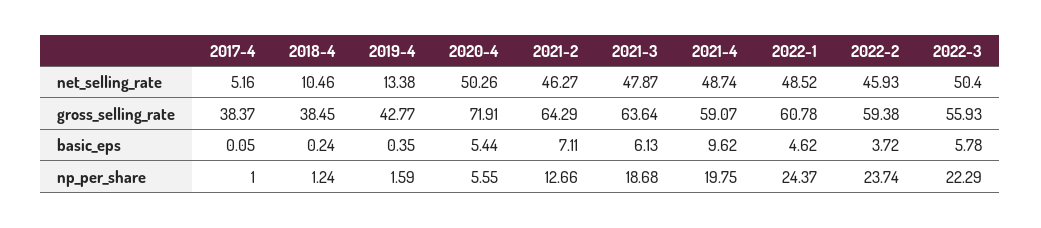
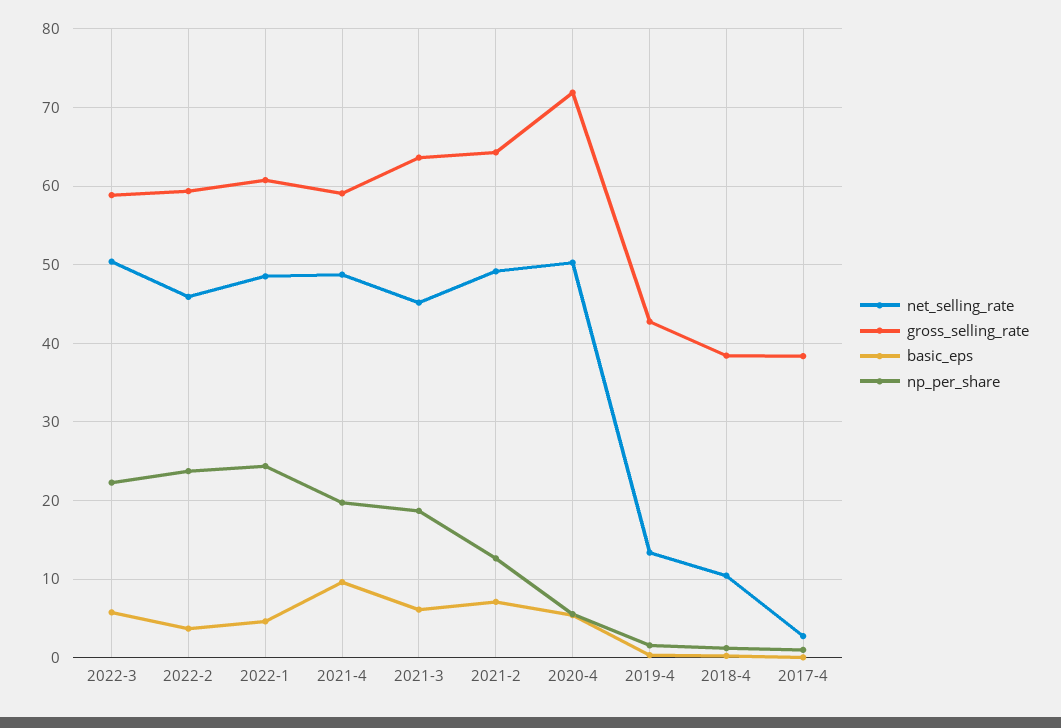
  {
    "net_selling_rate": {
-     "2017-4": 5.16,
+     "2017-4": 3,
      "2018-4": 10.46,
      "2019-4": 13.38,
      "2020-4": 50.26,
-     "2021-2": 46.27,
+     "2021-2": 49,
-     "2021-3": 47.87,
+     "2021-3": 45,
      "2021-4": 48.74,
      "2022-1": 48.52,
      "2022-2": 45.93,
      "2022-3": 50.4
    },
    "gross_selling_rate": {
      "2017-4": 38.37,
      "2018-4": 38.45,
      "2019-4": 42.77,
      "2020-4": 71.91,
      "2021-2": 64.29,
      "2021-3": 63.64,
      "2021-4": 59.07,
      "2022-1": 60.78,
      "2022-2": 59.38,
-     "2022-3": 55.93
+     "2022-3": 59
    },
    "basic_eps": {
      "2017-4": 0.05,
      "2018-4": 0.24,
      "2019-4": 0.35,
      "2020-4": 5.44,
      "2021-2": 7.11,
      "2021-3": 6.13,
      "2021-4": 9.62,
      "2022-1": 4.62,
      "2022-2": 3.72,
      "2022-3": 5.78
    },
    "np_per_share": {
      "2017-4": 1,
      "2018-4": 1.24,
      "2019-4": 1.59,
      "2020-4": 5.55,
      "2021-2": 12.66,
      "2021-3": 18.68,
      "2021-4": 19.75,
      "2022-1": 24.37,
      "2022-2": 23.74,
      "2022-3": 22.29
    }
  }

